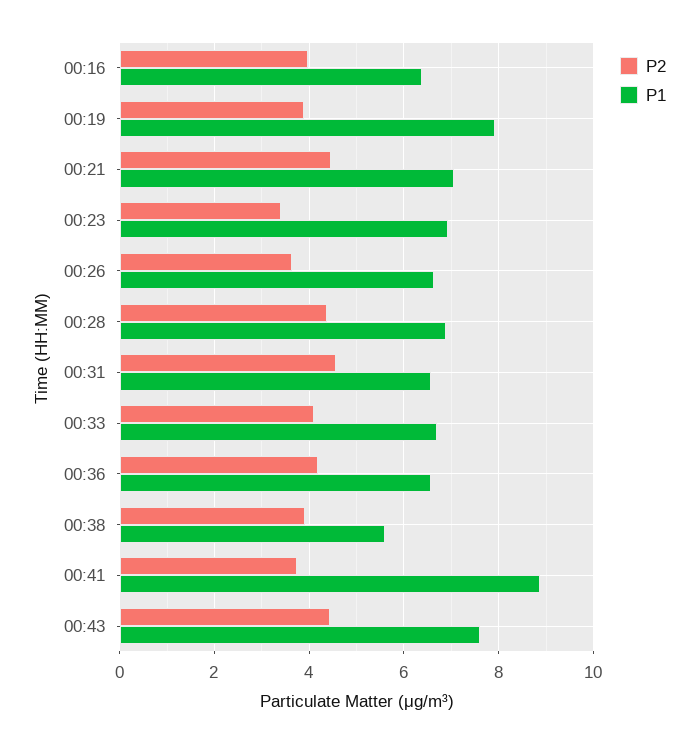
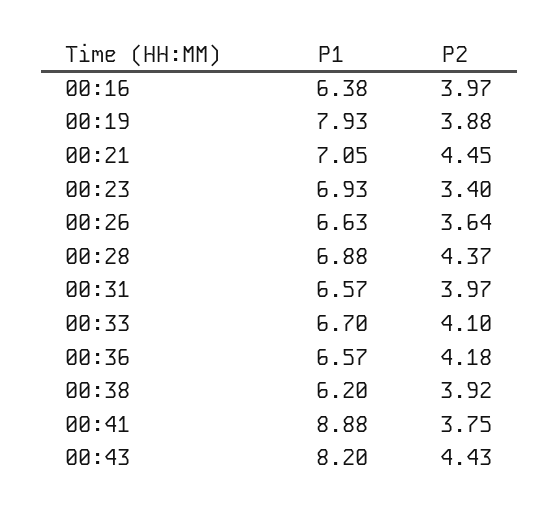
  {
    "P2": {
      "00:16": 3.97,
      "00:19": 3.88,
      "00:21": 4.45,
      "00:23": 3.4,
      "00:26": 3.64,
      "00:28": 4.37,
-     "00:31": 4.6,
+     "00:31": 3.97,
      "00:33": 4.1,
      "00:36": 4.18,
      "00:38": 3.92,
      "00:41": 3.75,
      "00:43": 4.43
    },
    "P1": {
      "00:16": 6.38,
      "00:19": 7.93,
      "00:21": 7.05,
      "00:23": 6.93,
      "00:26": 6.63,
      "00:28": 6.88,
      "00:31": 6.57,
      "00:33": 6.7,
      "00:36": 6.57,
-     "00:38": 5.6,
+     "00:38": 6.2,
      "00:41": 8.88,
-     "00:43": 7.6
+     "00:43": 8.2
    }
  }

